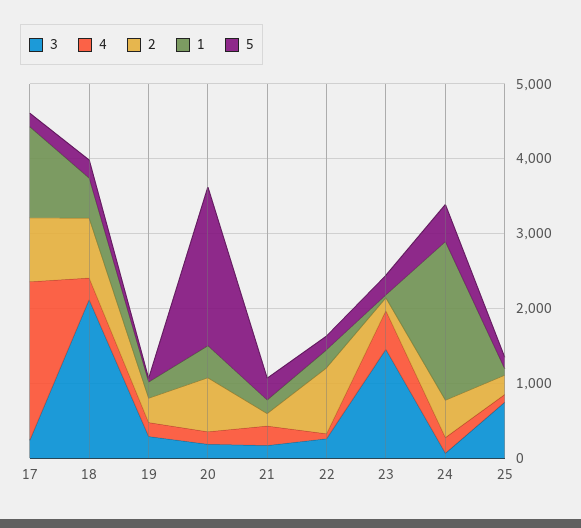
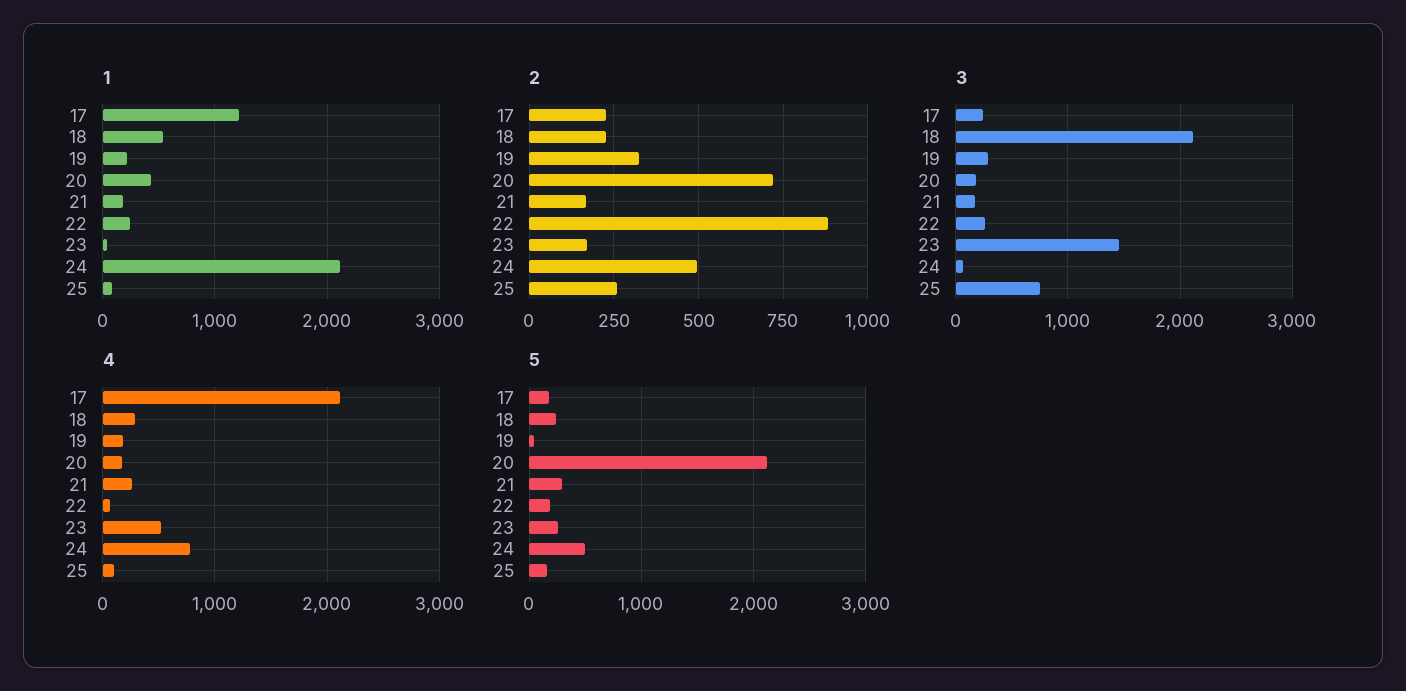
  {
    "3": {
      "17": 200,
      "18": 2100,
      "19": 300,
      "20": 200,
      "21": 200,
      "22": 300,
      "23": 1500,
      "24": 100,
      "25": 700
    },
    "4": {
      "17": 2100,
      "18": 300,
      "19": 200,
      "20": 200,
      "21": 300,
      "22": 100,
      "23": 500,
-     "24": 200,
+     "24": 800,
      "25": 100
    },
    "2": {
-     "17": 800,
+     "17": 225,
-     "18": 800,
+     "18": 225,
      "19": 325,
      "20": 725,
      "21": 175,
      "22": 875,
      "23": 175,
      "24": 500,
      "25": 250
    },
    "1": {
      "17": 1200,
      "18": 500,
      "19": 200,
      "20": 400,
      "21": 200,
      "22": 200,
      "23": 0,
      "24": 2100,
      "25": 100
    },
    "5": {
      "17": 200,
      "18": 200,
      "19": 0,
      "20": 2100,
      "21": 300,
      "22": 200,
      "23": 300,
      "24": 500,
      "25": 200
    }
  }

